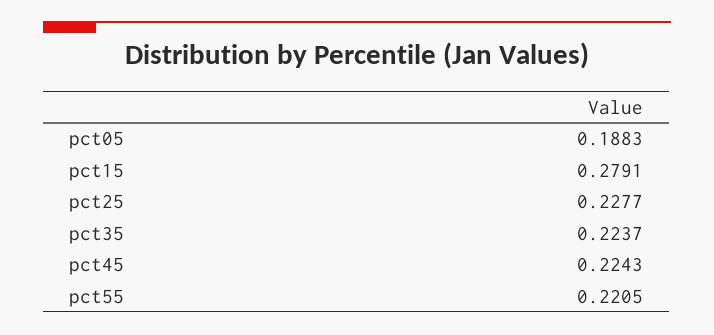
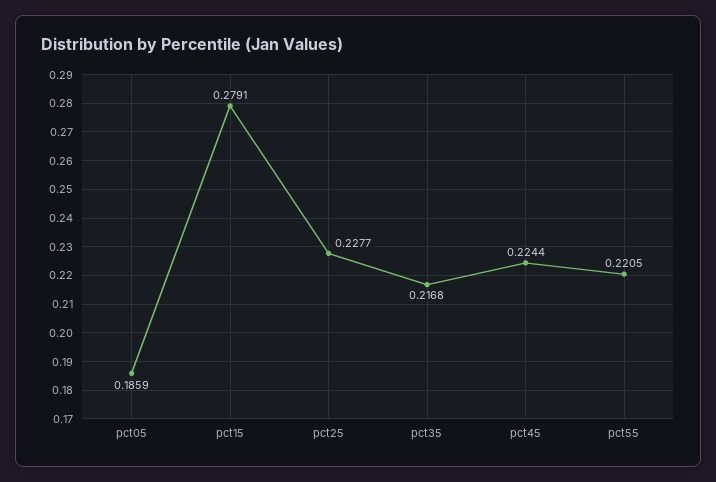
  {
-   "pct05": 0.1883,
+   "pct05": 0.1859,
    "pct15": 0.2791,
    "pct25": 0.2277,
-   "pct35": 0.2237,
+   "pct35": 0.2168,
-   "pct45": 0.2243,
+   "pct45": 0.2244,
    "pct55": 0.2205
  }

